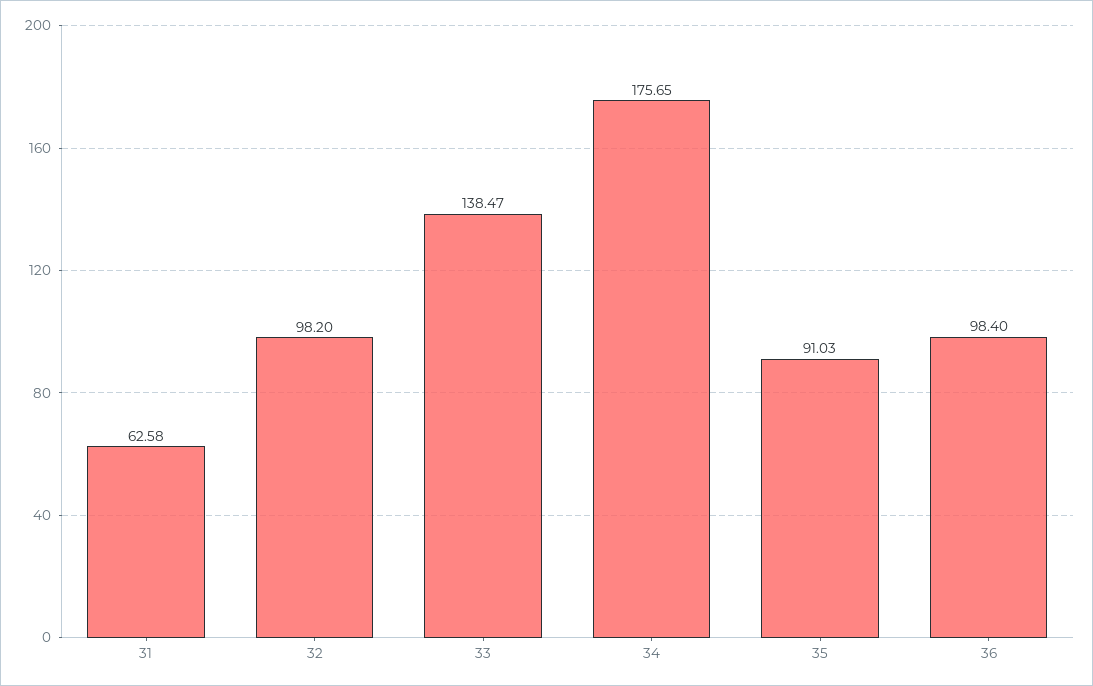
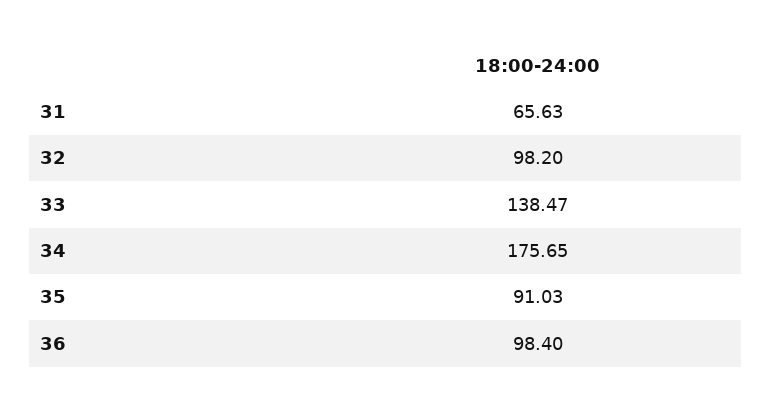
  {
-   "31": 62.58,
+   "31": 65.63,
    "32": 98.2,
    "33": 138.47,
    "34": 175.65,
    "35": 91.03,
    "36": 98.4
  }

